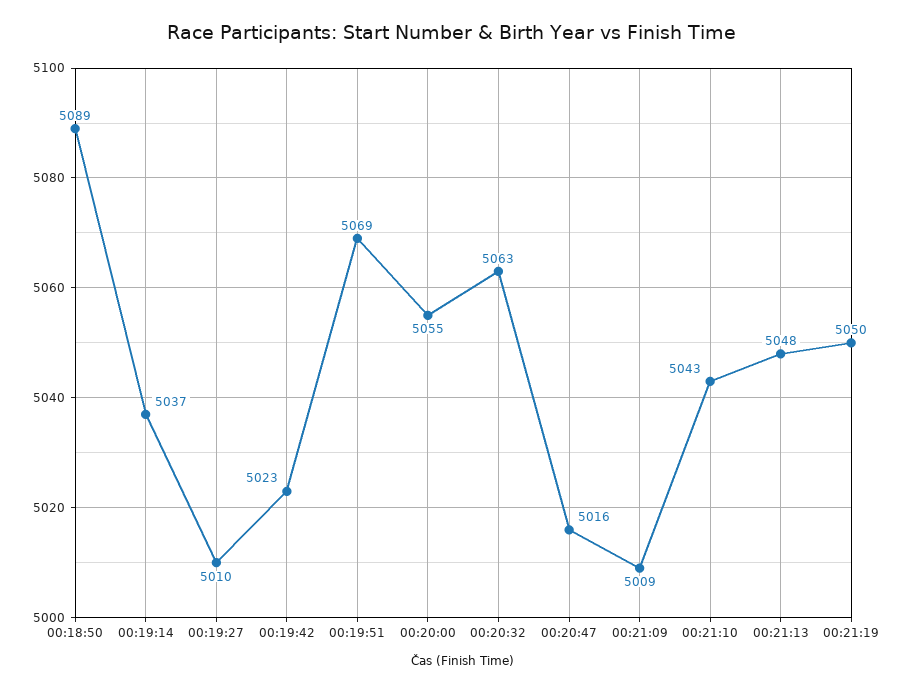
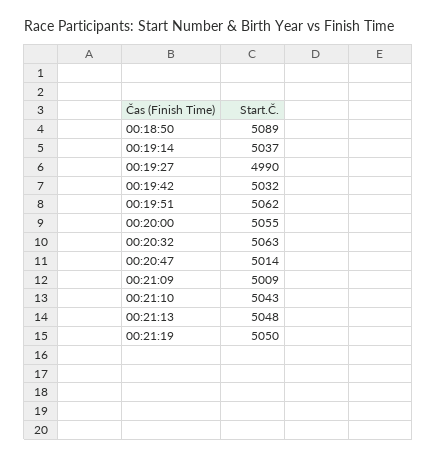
  {
    "00:18:50": 5089,
    "00:19:14": 5037,
-   "00:19:27": 5010,
+   "00:19:27": 4990,
-   "00:19:42": 5023,
+   "00:19:42": 5032,
-   "00:19:51": 5069,
+   "00:19:51": 5062,
    "00:20:00": 5055,
    "00:20:32": 5063,
-   "00:20:47": 5016,
+   "00:20:47": 5014,
    "00:21:09": 5009,
    "00:21:10": 5043,
    "00:21:13": 5048,
    "00:21:19": 5050
  }

